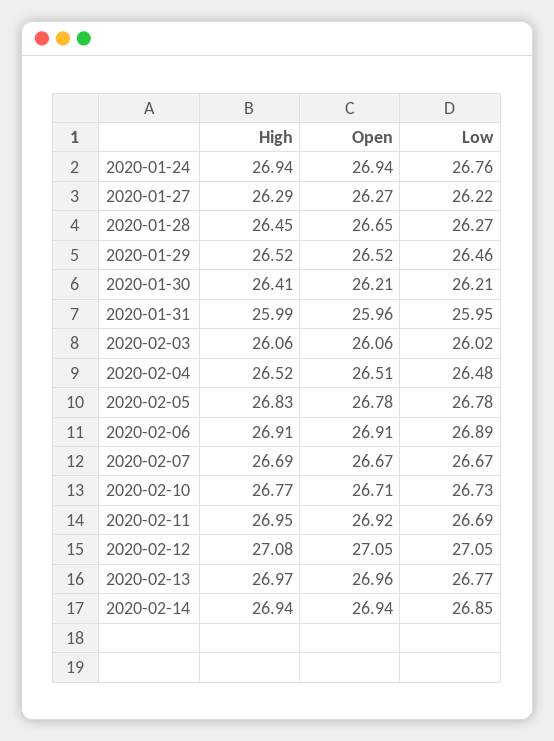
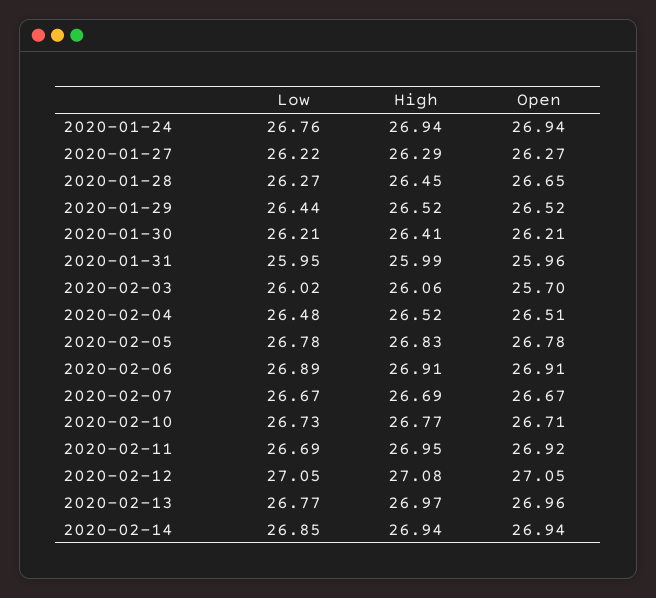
  {
    "High": {
      "2020-01-24": 26.94,
      "2020-01-27": 26.29,
      "2020-01-28": 26.45,
      "2020-01-29": 26.52,
      "2020-01-30": 26.41,
      "2020-01-31": 25.99,
      "2020-02-03": 26.06,
      "2020-02-04": 26.52,
      "2020-02-05": 26.83,
      "2020-02-06": 26.91,
      "2020-02-07": 26.69,
      "2020-02-10": 26.77,
      "2020-02-11": 26.95,
      "2020-02-12": 27.08,
      "2020-02-13": 26.97,
      "2020-02-14": 26.94
    },
    "Open": {
      "2020-01-24": 26.94,
      "2020-01-27": 26.27,
      "2020-01-28": 26.65,
      "2020-01-29": 26.52,
      "2020-01-30": 26.21,
      "2020-01-31": 25.96,
-     "2020-02-03": 26.06,
+     "2020-02-03": 25.7,
      "2020-02-04": 26.51,
      "2020-02-05": 26.78,
      "2020-02-06": 26.91,
      "2020-02-07": 26.67,
      "2020-02-10": 26.71,
      "2020-02-11": 26.92,
      "2020-02-12": 27.05,
      "2020-02-13": 26.96,
      "2020-02-14": 26.94
    },
    "Low": {
      "2020-01-24": 26.76,
      "2020-01-27": 26.22,
      "2020-01-28": 26.27,
-     "2020-01-29": 26.46,
+     "2020-01-29": 26.44,
      "2020-01-30": 26.21,
      "2020-01-31": 25.95,
      "2020-02-03": 26.02,
      "2020-02-04": 26.48,
      "2020-02-05": 26.78,
      "2020-02-06": 26.89,
      "2020-02-07": 26.67,
      "2020-02-10": 26.73,
      "2020-02-11": 26.69,
      "2020-02-12": 27.05,
      "2020-02-13": 26.77,
      "2020-02-14": 26.85
    }
  }

